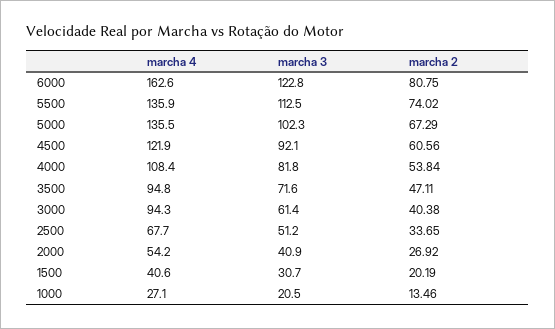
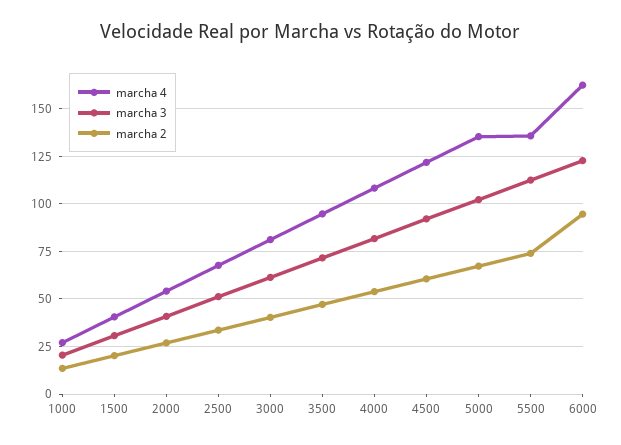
  {
    "marcha 4": {
      "6000": 162.6,
      "5500": 135.9,
      "5000": 135.5,
      "4500": 121.9,
      "4000": 108.4,
      "3500": 94.8,
-     "3000": 94.3,
+     "3000": 80,
      "2500": 67.7,
      "2000": 54.2,
      "1500": 40.6,
      "1000": 27.1
    },
    "marcha 3": {
      "6000": 122.8,
      "5500": 112.5,
      "5000": 102.3,
      "4500": 92.1,
      "4000": 81.8,
      "3500": 71.6,
      "3000": 61.4,
      "2500": 51.2,
      "2000": 40.9,
      "1500": 30.7,
      "1000": 20.5
    },
    "marcha 2": {
-     "6000": 80.75,
+     "6000": 95,
      "5500": 74.02,
      "5000": 67.29,
      "4500": 60.56,
      "4000": 53.84,
      "3500": 47.11,
      "3000": 40.38,
      "2500": 33.65,
      "2000": 26.92,
      "1500": 20.19,
      "1000": 13.46
    }
  }

